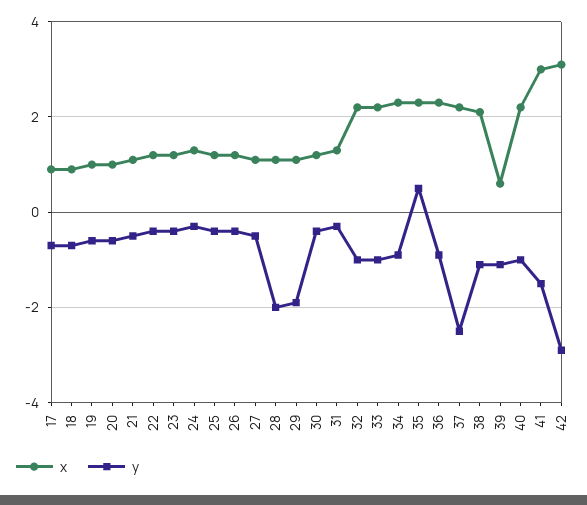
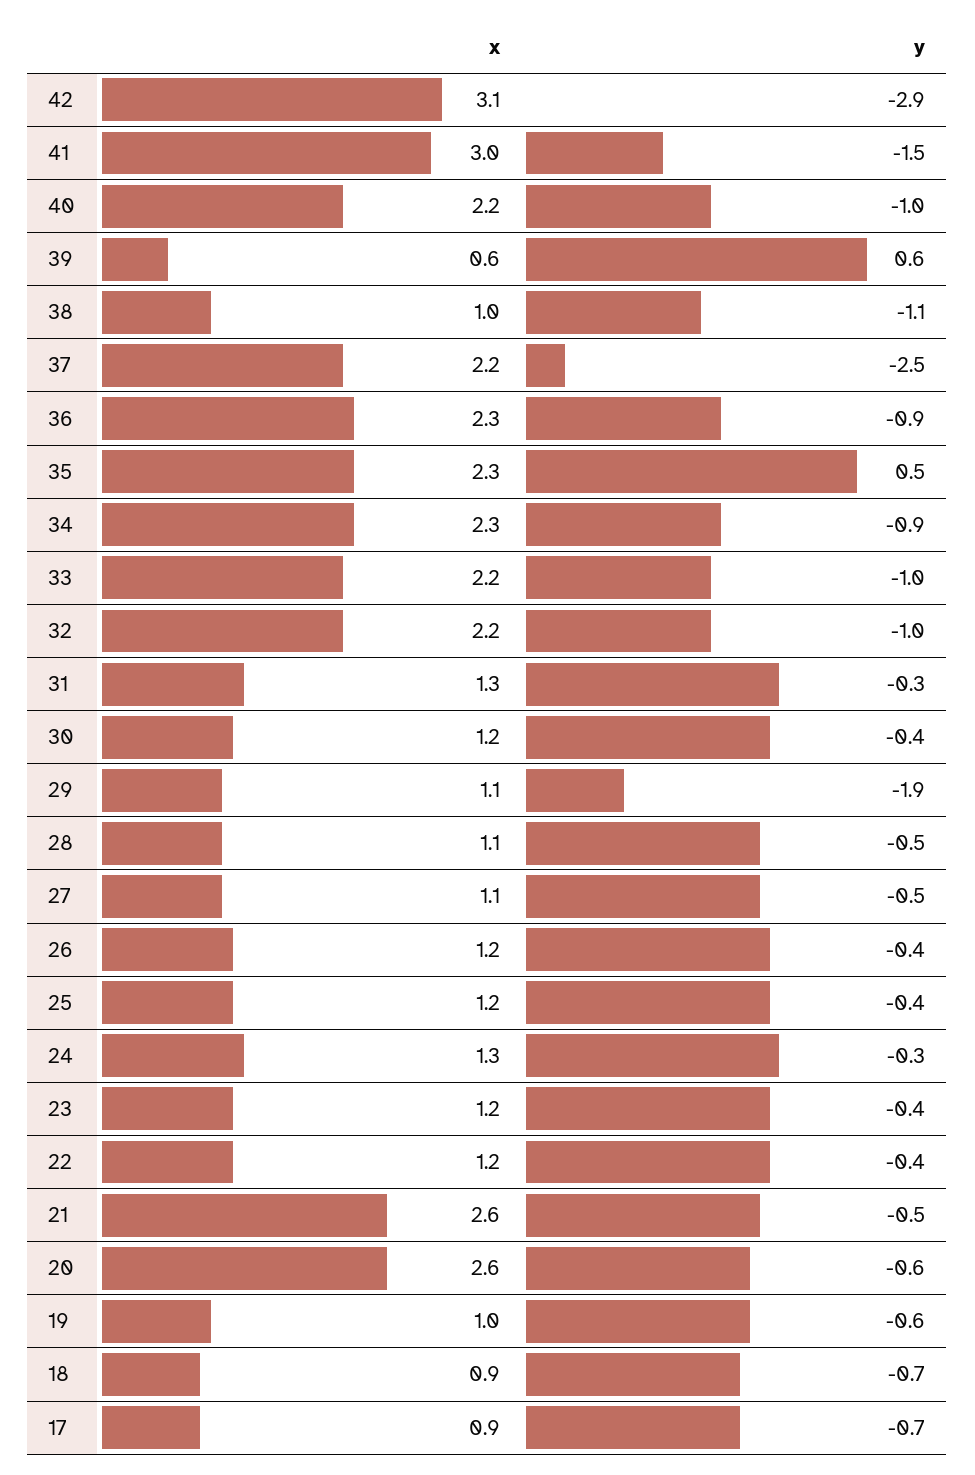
  {
    "x": {
      "17": 0.9,
      "18": 0.9,
      "19": 1,
-     "20": 1,
+     "20": 2.6,
-     "21": 1,
+     "21": 2.6,
      "22": 1.2,
      "23": 1.2,
      "24": 1.3,
      "25": 1.2,
      "26": 1.2,
      "27": 1.1,
      "28": 1.1,
      "29": 1.1,
      "30": 1.2,
      "31": 1.3,
      "32": 2.2,
      "33": 2.2,
      "34": 2.3,
      "35": 2.3,
      "36": 2.3,
      "37": 2.2,
-     "38": 2,
+     "38": 1,
      "39": 0.6,
      "40": 2.2,
      "41": 3,
      "42": 3.1
    },
    "y": {
      "17": -0.7,
      "18": -0.7,
      "19": -0.6,
      "20": -0.6,
      "21": -0.5,
      "22": -0.4,
      "23": -0.4,
      "24": -0.3,
      "25": -0.4,
      "26": -0.4,
      "27": -0.5,
-     "28": -2,
+     "28": -0.5,
      "29": -1.9,
      "30": -0.4,
      "31": -0.3,
      "32": -1,
      "33": -1,
      "34": -0.9,
      "35": 0.5,
      "36": -0.9,
      "37": -2.5,
      "38": -1.1,
-     "39": -1,
+     "39": 0.6,
      "40": -1,
      "41": -1.5,
      "42": -2.9
    }
  }

